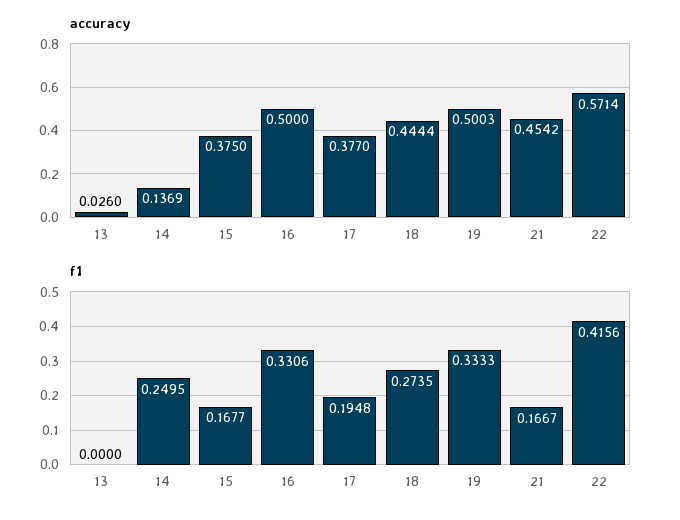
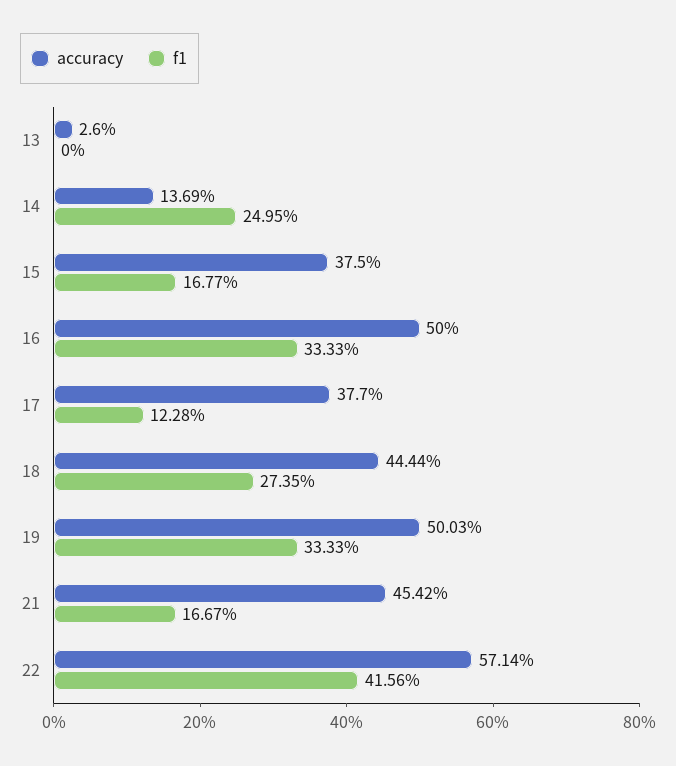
  {
    "accuracy": {
      "13": 0.026,
      "14": 0.1369,
      "15": 0.375,
      "16": 0.5,
      "17": 0.377,
      "18": 0.4444,
      "19": 0.5003,
      "21": 0.4542,
      "22": 0.5714
    },
    "f1": {
      "13": 0,
      "14": 0.2495,
      "15": 0.1677,
-     "16": 0.3306,
+     "16": 0.3333,
-     "17": 0.1948,
+     "17": 0.1228,
      "18": 0.2735,
      "19": 0.3333,
      "21": 0.1667,
      "22": 0.4156
    }
  }

